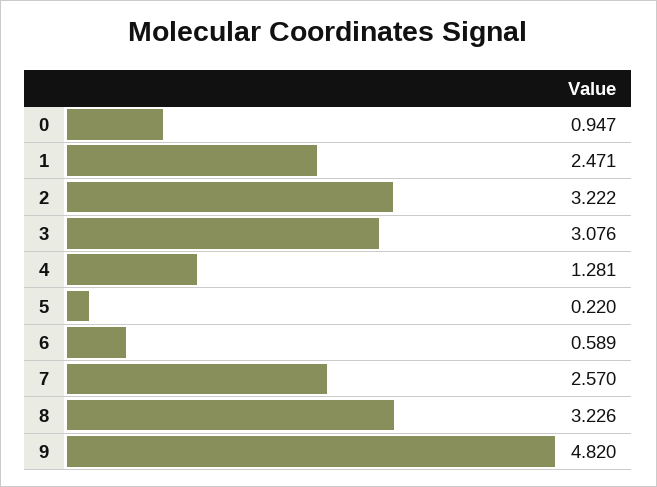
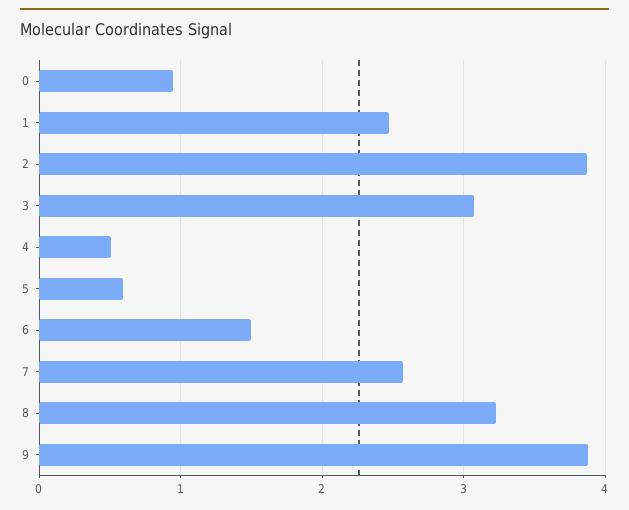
  {
    "0": 0.947,
    "1": 2.471,
-   "2": 3.222,
+   "2": 3.9,
    "3": 3.076,
-   "4": 1.281,
+   "4": 0.5,
-   "5": 0.22,
+   "5": 0.6,
-   "6": 0.589,
+   "6": 1.5,
    "7": 2.57,
    "8": 3.226,
-   "9": 4.82
+   "9": 3.9
  }

